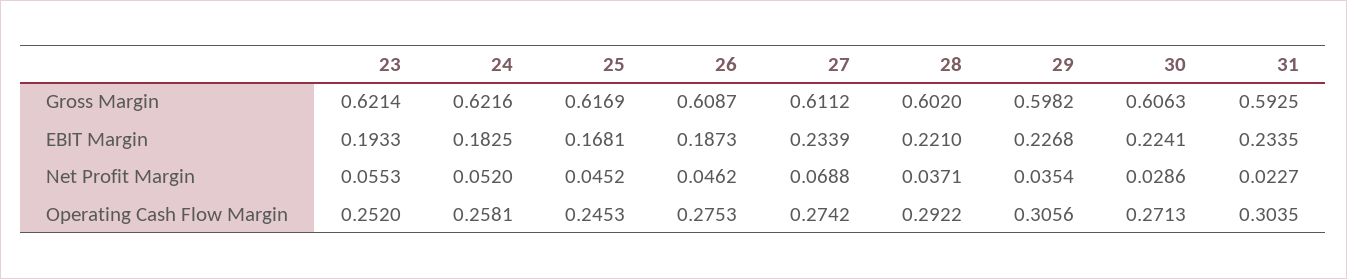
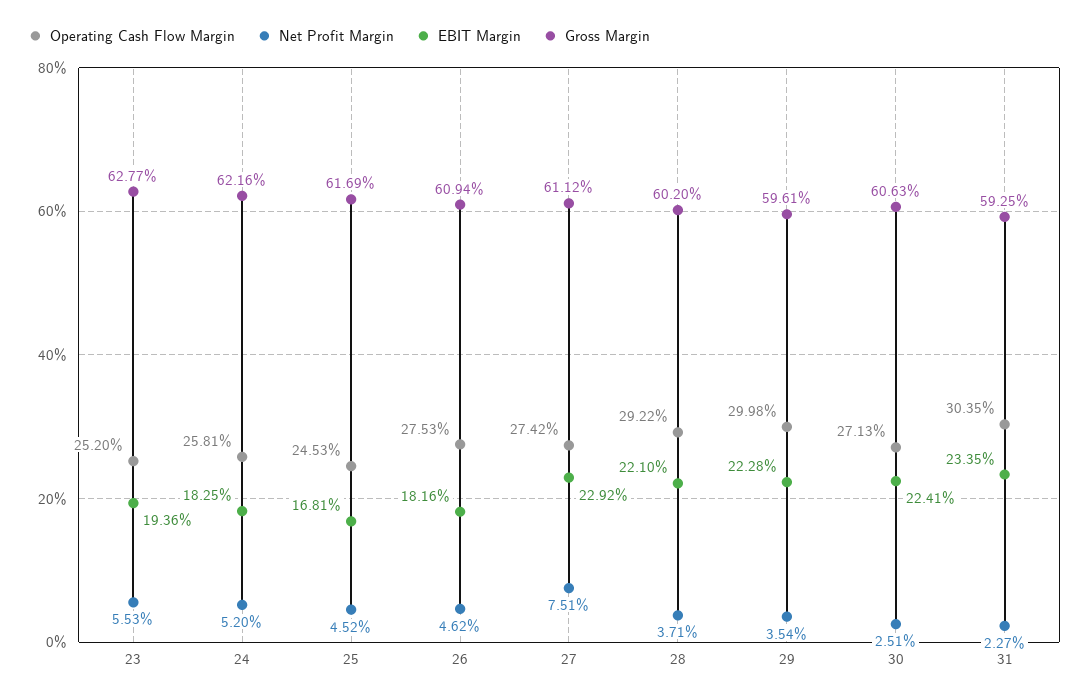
  {
    "Gross Margin": {
-     "23": 0.6214,
+     "23": 0.6277,
      "24": 0.6216,
      "25": 0.6169,
-     "26": 0.6087,
+     "26": 0.6094,
      "27": 0.6112,
      "28": 0.602,
-     "29": 0.5982,
+     "29": 0.5961,
      "30": 0.6063,
      "31": 0.5925
    },
    "EBIT Margin": {
-     "23": 0.1933,
+     "23": 0.1936,
      "24": 0.1825,
      "25": 0.1681,
-     "26": 0.1873,
+     "26": 0.1816,
-     "27": 0.2339,
+     "27": 0.2292,
      "28": 0.221,
-     "29": 0.2268,
+     "29": 0.2228,
      "30": 0.2241,
      "31": 0.2335
    },
    "Net Profit Margin": {
      "23": 0.0553,
      "24": 0.052,
      "25": 0.0452,
      "26": 0.0462,
-     "27": 0.0688,
+     "27": 0.0751,
      "28": 0.0371,
      "29": 0.0354,
-     "30": 0.0286,
+     "30": 0.0251,
      "31": 0.0227
    },
    "Operating Cash Flow Margin": {
      "23": 0.252,
      "24": 0.2581,
      "25": 0.2453,
      "26": 0.2753,
      "27": 0.2742,
      "28": 0.2922,
-     "29": 0.3056,
+     "29": 0.2998,
      "30": 0.2713,
      "31": 0.3035
    }
  }

